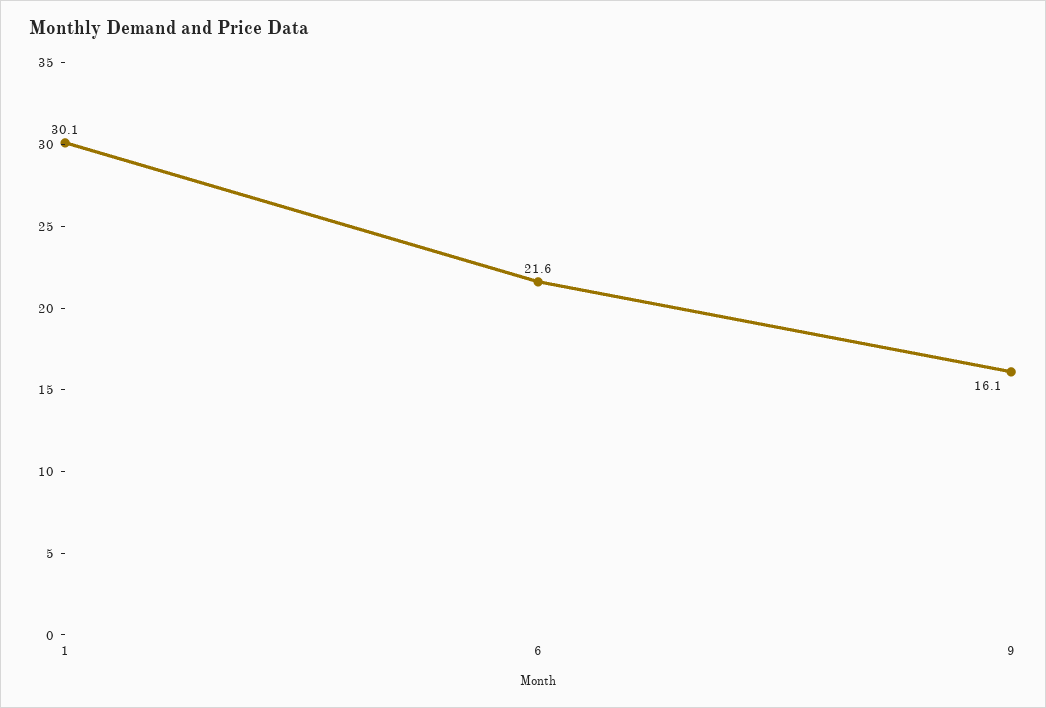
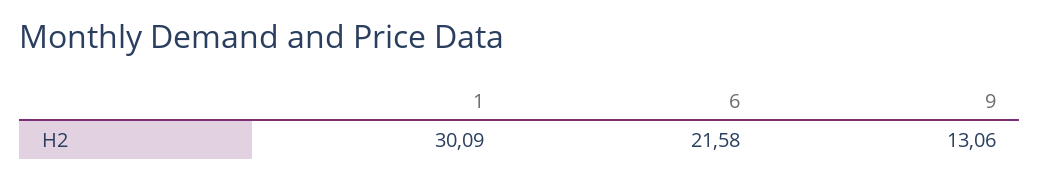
  {
    "1": 30.09,
    "6": 21.58,
-   "9": 16.1
+   "9": 13.06
  }

